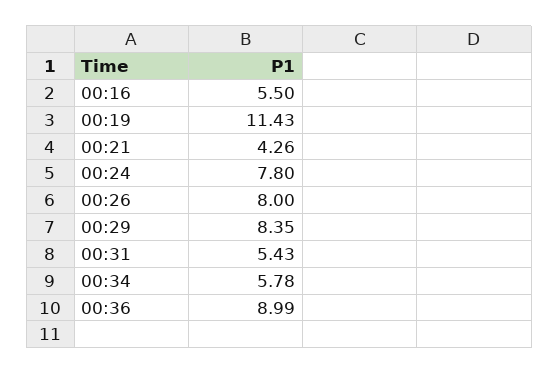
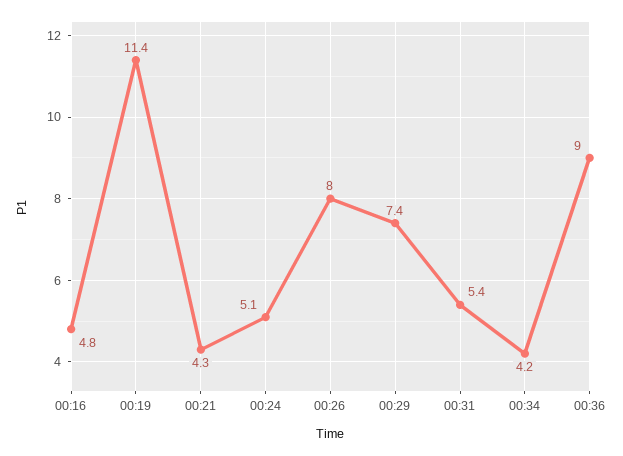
  {
-   "00:16": 5.5,
+   "00:16": 4.8,
    "00:19": 11.43,
    "00:21": 4.26,
-   "00:24": 7.8,
+   "00:24": 5.1,
    "00:26": 8,
-   "00:29": 8.35,
+   "00:29": 7.4,
    "00:31": 5.43,
-   "00:34": 5.78,
+   "00:34": 4.2,
    "00:36": 8.99
  }

